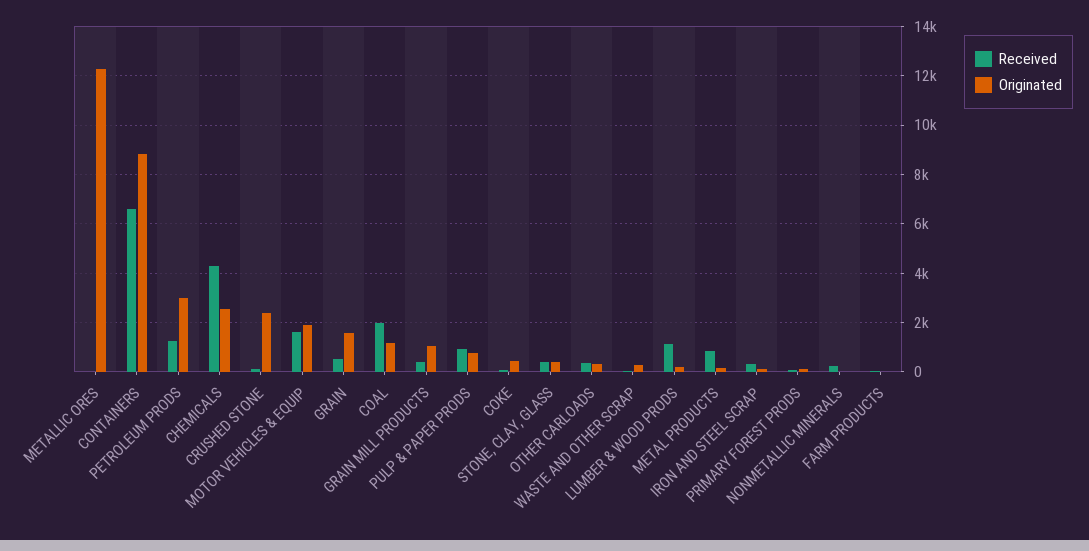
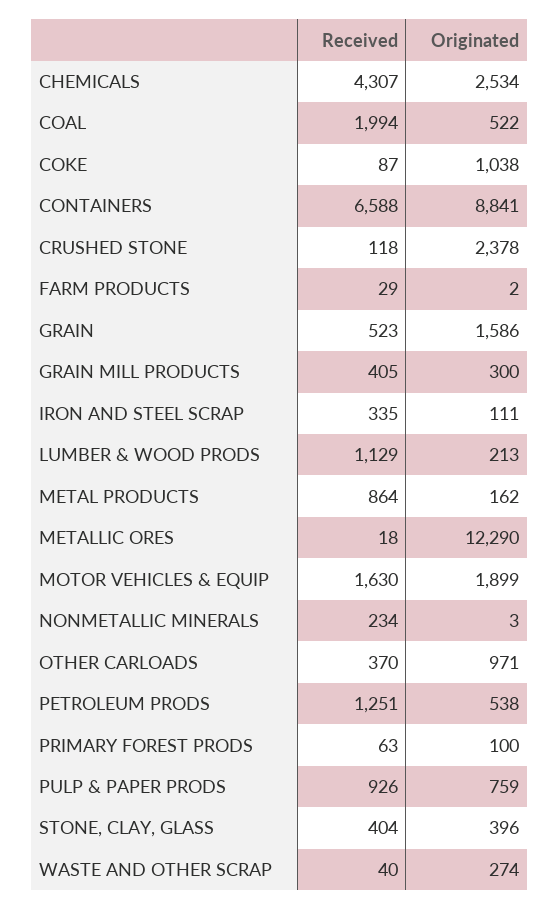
  {
    "Received": {
      "METALLIC ORES": 18,
      "CONTAINERS": 6588,
      "PETROLEUM PRODS": 1251,
      "CHEMICALS": 4307,
      "CRUSHED STONE": 118,
      "MOTOR VEHICLES & EQUIP": 1630,
      "GRAIN": 523,
      "COAL": 1994,
      "GRAIN MILL PRODUCTS": 405,
      "PULP & PAPER PRODS": 926,
      "COKE": 87,
      "STONE, CLAY, GLASS": 404,
      "OTHER CARLOADS": 370,
      "WASTE AND OTHER SCRAP": 40,
      "LUMBER & WOOD PRODS": 1129,
      "METAL PRODUCTS": 864,
      "IRON AND STEEL SCRAP": 335,
      "PRIMARY FOREST PRODS": 63,
      "NONMETALLIC MINERALS": 234,
      "FARM PRODUCTS": 29
    },
    "Originated": {
      "METALLIC ORES": 12290,
      "CONTAINERS": 8841,
-     "PETROLEUM PRODS": 3000,
+     "PETROLEUM PRODS": 538,
      "CHEMICALS": 2534,
      "CRUSHED STONE": 2378,
      "MOTOR VEHICLES & EQUIP": 1899,
      "GRAIN": 1586,
-     "COAL": 1250,
+     "COAL": 522,
-     "GRAIN MILL PRODUCTS": 1000,
+     "GRAIN MILL PRODUCTS": 300,
      "PULP & PAPER PRODS": 759,
-     "COKE": 500,
+     "COKE": 1038,
      "STONE, CLAY, GLASS": 396,
-     "OTHER CARLOADS": 250,
+     "OTHER CARLOADS": 971,
      "WASTE AND OTHER SCRAP": 274,
      "LUMBER & WOOD PRODS": 213,
      "METAL PRODUCTS": 162,
      "IRON AND STEEL SCRAP": 111,
      "PRIMARY FOREST PRODS": 100,
      "NONMETALLIC MINERALS": 3,
      "FARM PRODUCTS": 2
    }
  }

